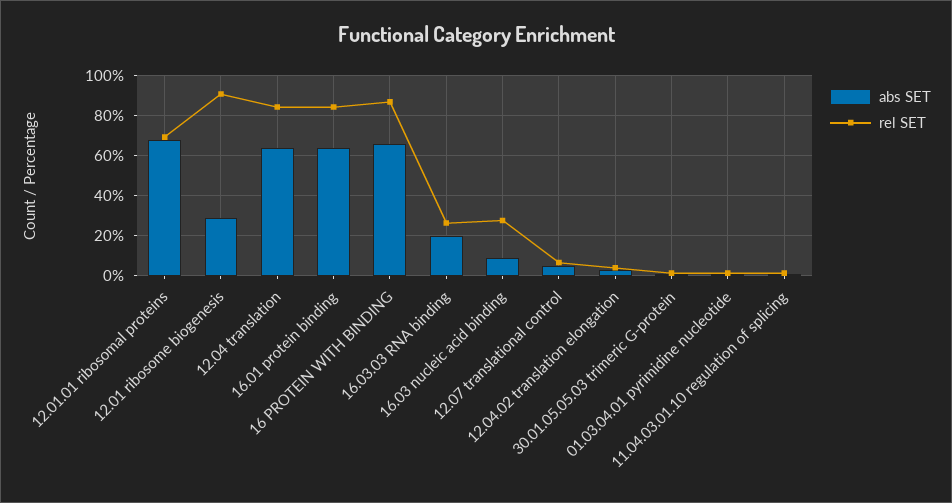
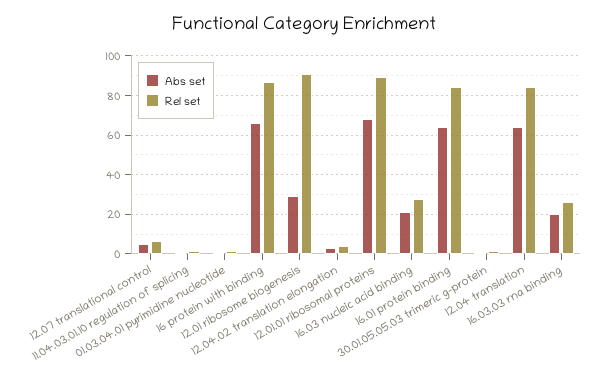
  {
    "abs SET": {
      "12.01.01 ribosomal proteins": 70,
      "12.01 ribosome biogenesis": 30,
      "12.04 translation": 65,
      "16.01 protein binding": 65,
      "16 PROTEIN WITH BINDING": 65,
      "16.03.03 RNA binding": 20,
-     "16.03 nucleic acid binding": 10,
+     "16.03 nucleic acid binding": 20,
      "12.07 translational control": 5,
      "12.04.02 translation elongation": 5,
      "30.01.05.05.03 trimeric G-protein": 0,
      "01.03.04.01 pyrimidine nucleotide": 0,
      "11.04.03.01.10 regulation of splicing": 0
    },
    "rel SET": {
-     "12.01.01 ribosomal proteins": 70,
+     "12.01.01 ribosomal proteins": 90,
      "12.01 ribosome biogenesis": 90,
      "12.04 translation": 85,
      "16.01 protein binding": 85,
      "16 PROTEIN WITH BINDING": 85,
      "16.03.03 RNA binding": 25,
      "16.03 nucleic acid binding": 30,
      "12.07 translational control": 5,
      "12.04.02 translation elongation": 5,
      "30.01.05.05.03 trimeric G-protein": 0,
      "01.03.04.01 pyrimidine nucleotide": 0,
      "11.04.03.01.10 regulation of splicing": 0
    }
  }

